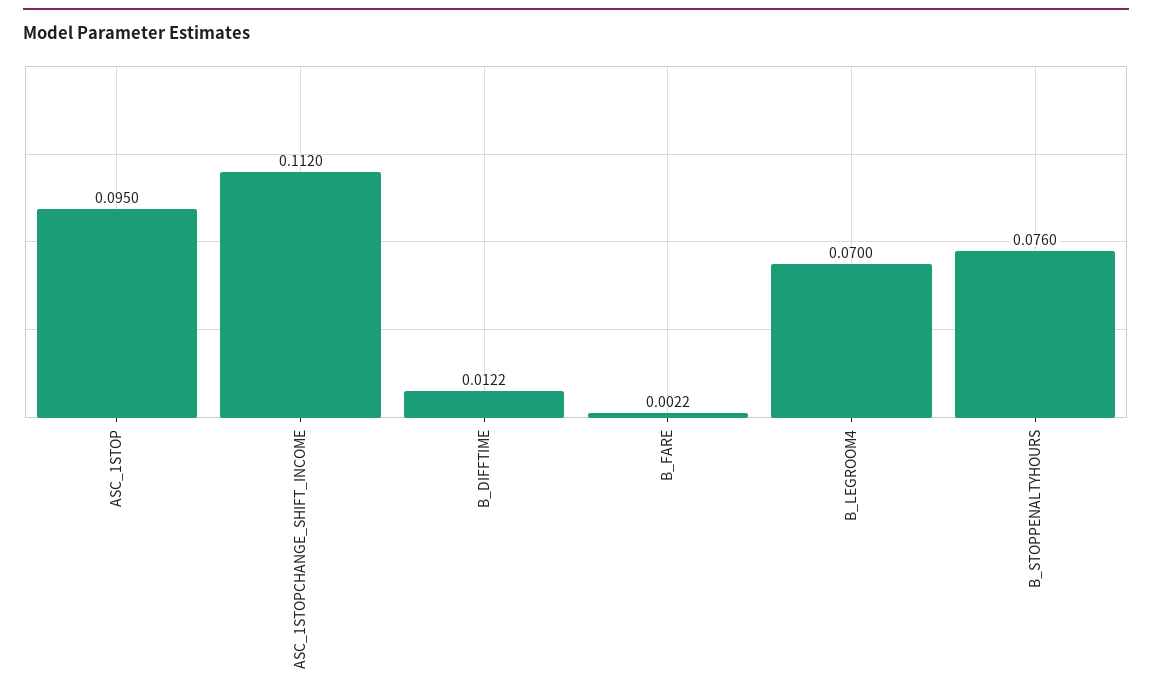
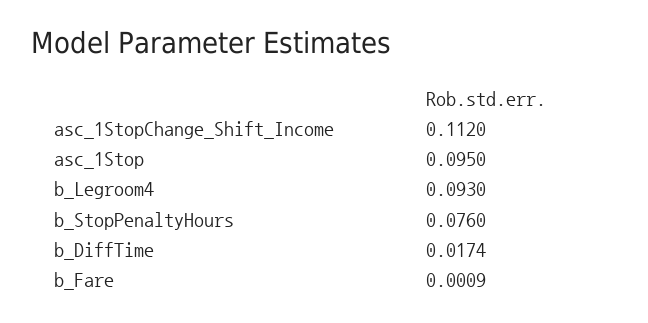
  {
    "ASC_1STOP": 0.095,
    "ASC_1STOPCHANGE_SHIFT_INCOME": 0.112,
-   "B_DIFFTIME": 0.0122,
+   "B_DIFFTIME": 0.0174,
-   "B_FARE": 0.0022,
+   "B_FARE": 0.0009,
-   "B_LEGROOM4": 0.07,
+   "B_LEGROOM4": 0.093,
    "B_STOPPENALTYHOURS": 0.076
  }

